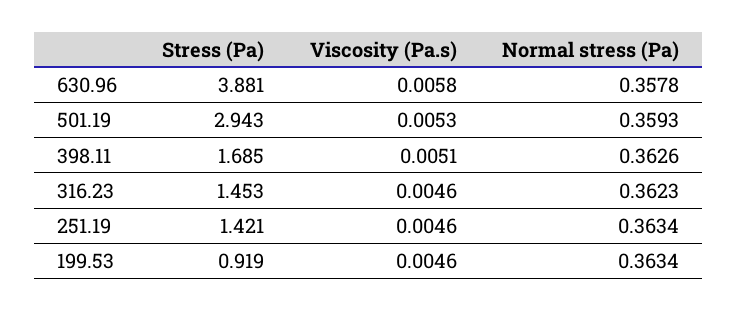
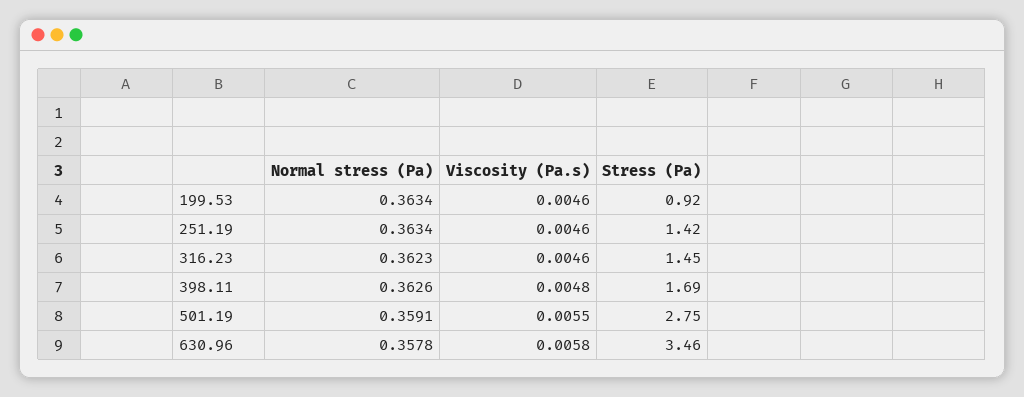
  {
    "Stress (Pa)": {
-     "630.96": 3.881,
+     "630.96": 3.46,
-     "501.19": 2.943,
+     "501.19": 2.75,
      "398.11": 1.685,
      "316.23": 1.453,
      "251.19": 1.421,
      "199.53": 0.919
    },
    "Viscosity (Pa.s)": {
      "630.96": 0.0058,
-     "501.19": 0.0053,
+     "501.19": 0.0055,
-     "398.11": 0.0051,
+     "398.11": 0.0048,
      "316.23": 0.0046,
      "251.19": 0.0046,
      "199.53": 0.0046
    },
    "Normal stress (Pa)": {
      "630.96": 0.3578,
-     "501.19": 0.3593,
+     "501.19": 0.3591,
      "398.11": 0.3626,
      "316.23": 0.3623,
      "251.19": 0.3634,
      "199.53": 0.3634
    }
  }

